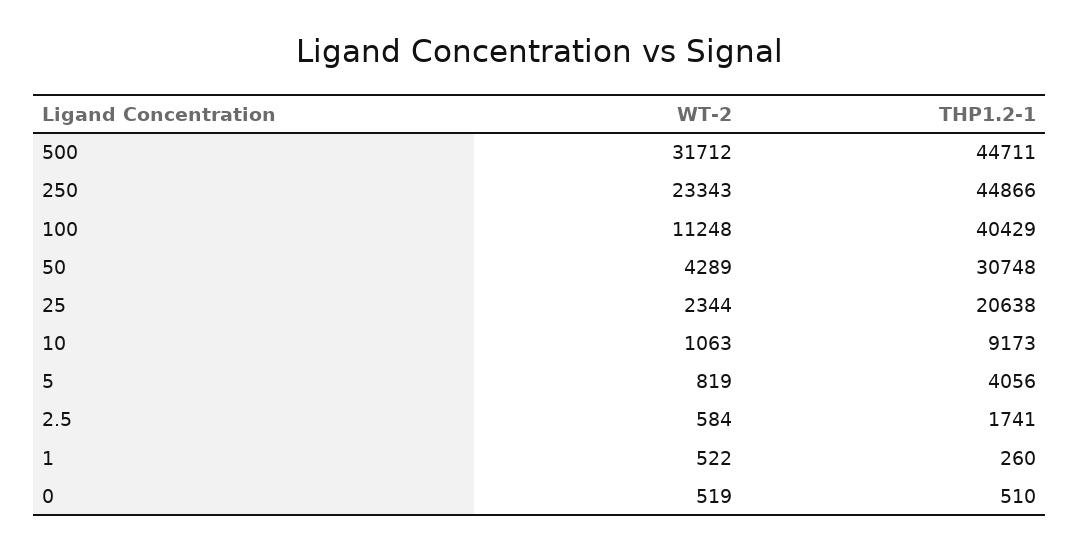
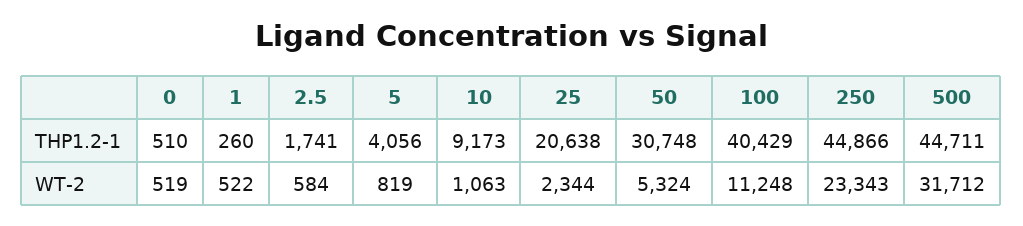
  {
    "WT-2": {
      "500": 31712,
      "250": 23343,
      "100": 11248,
-     "50": 4289,
+     "50": 5324,
      "25": 2344,
      "10": 1063,
      "5": 819,
      "2.5": 584,
      "1": 522,
      "0": 519
    },
    "THP1.2-1": {
      "500": 44711,
      "250": 44866,
      "100": 40429,
      "50": 30748,
      "25": 20638,
      "10": 9173,
      "5": 4056,
      "2.5": 1741,
      "1": 260,
      "0": 510
    }
  }

